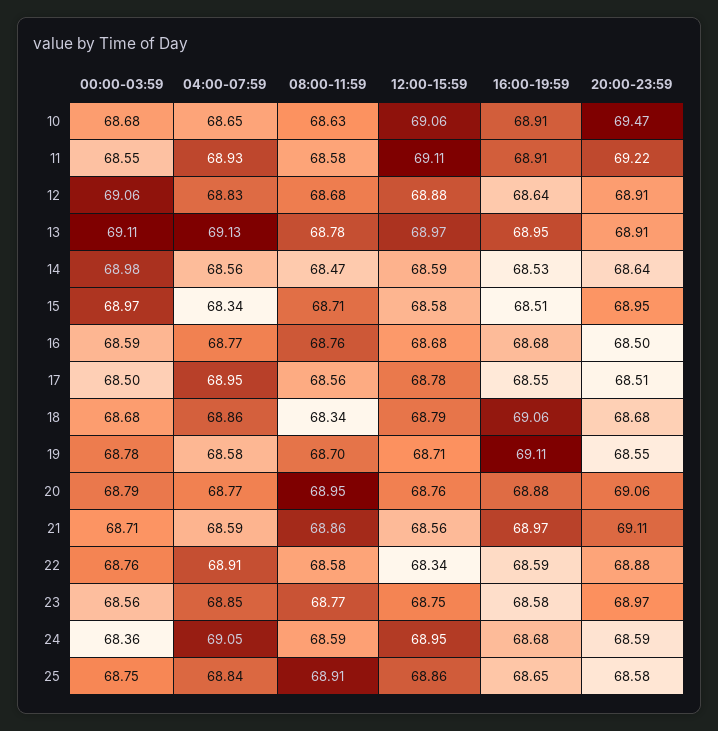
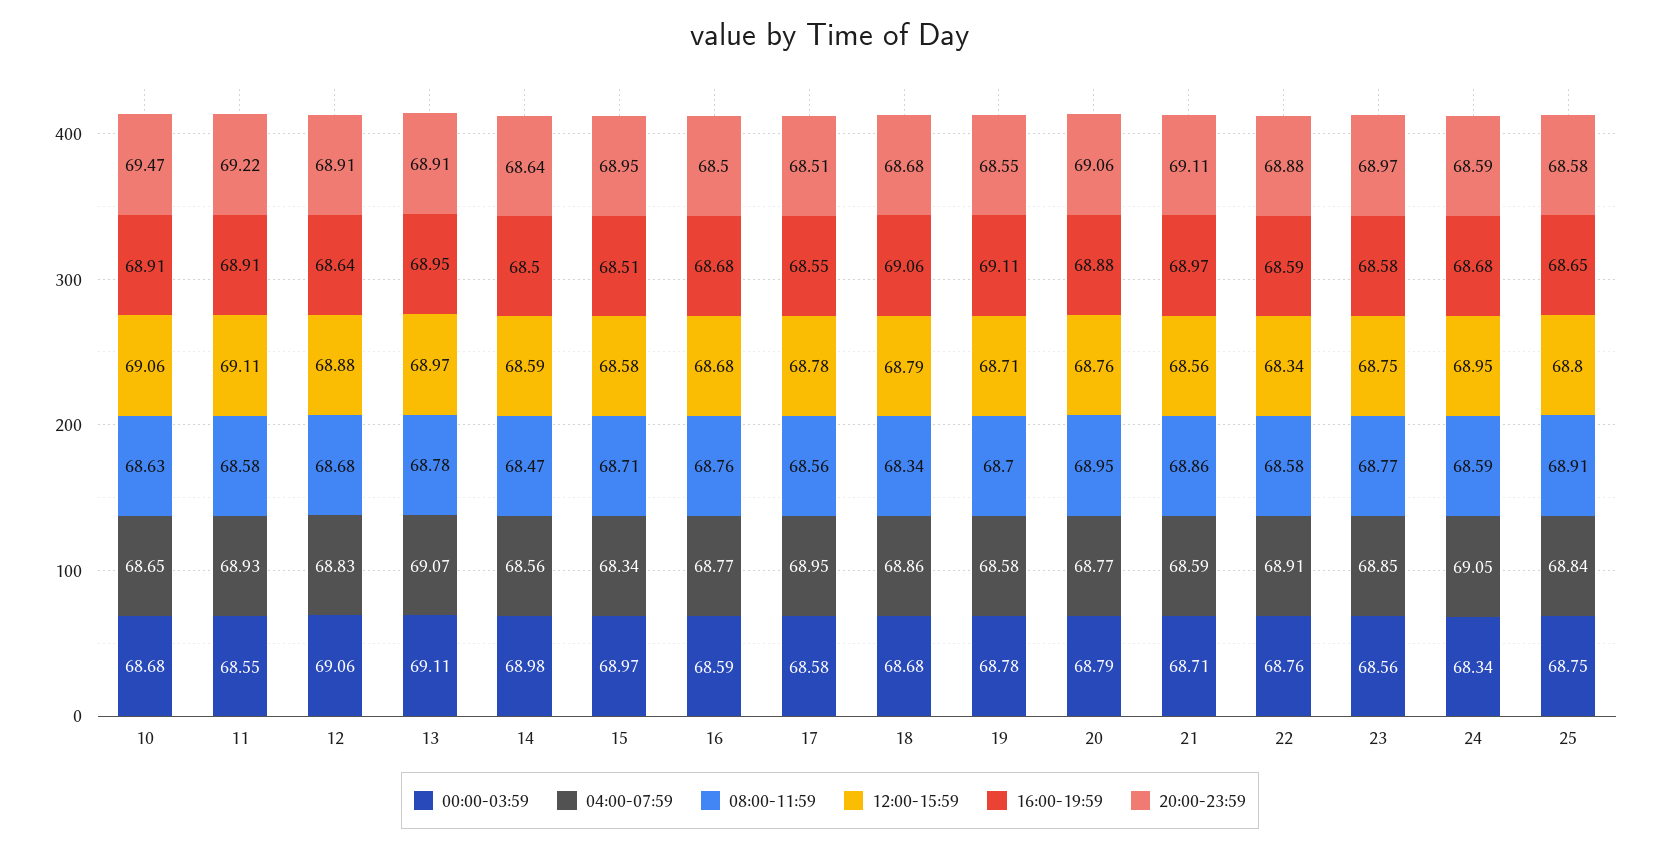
  {
    "00:00-03:59": {
      "10": 68.68,
      "11": 68.55,
      "12": 69.06,
      "13": 69.11,
      "14": 68.98,
      "15": 68.97,
      "16": 68.59,
-     "17": 68.5,
+     "17": 68.58,
      "18": 68.68,
      "19": 68.78,
      "20": 68.79,
      "21": 68.71,
      "22": 68.76,
      "23": 68.56,
-     "24": 68.36,
+     "24": 68.34,
      "25": 68.75
    },
    "04:00-07:59": {
      "10": 68.65,
      "11": 68.93,
      "12": 68.83,
-     "13": 69.13,
+     "13": 69.07,
      "14": 68.56,
      "15": 68.34,
      "16": 68.77,
      "17": 68.95,
      "18": 68.86,
      "19": 68.58,
      "20": 68.77,
      "21": 68.59,
      "22": 68.91,
      "23": 68.85,
      "24": 69.05,
      "25": 68.84
    },
    "08:00-11:59": {
      "10": 68.63,
      "11": 68.58,
      "12": 68.68,
      "13": 68.78,
      "14": 68.47,
      "15": 68.71,
      "16": 68.76,
      "17": 68.56,
      "18": 68.34,
      "19": 68.7,
      "20": 68.95,
      "21": 68.86,
      "22": 68.58,
      "23": 68.77,
      "24": 68.59,
      "25": 68.91
    },
    "12:00-15:59": {
      "10": 69.06,
      "11": 69.11,
      "12": 68.88,
      "13": 68.97,
      "14": 68.59,
      "15": 68.58,
      "16": 68.68,
      "17": 68.78,
      "18": 68.79,
      "19": 68.71,
      "20": 68.76,
      "21": 68.56,
      "22": 68.34,
      "23": 68.75,
      "24": 68.95,
-     "25": 68.86
+     "25": 68.8
    },
    "16:00-19:59": {
      "10": 68.91,
      "11": 68.91,
      "12": 68.64,
      "13": 68.95,
-     "14": 68.53,
+     "14": 68.5,
      "15": 68.51,
      "16": 68.68,
      "17": 68.55,
      "18": 69.06,
      "19": 69.11,
      "20": 68.88,
      "21": 68.97,
      "22": 68.59,
      "23": 68.58,
      "24": 68.68,
      "25": 68.65
    },
    "20:00-23:59": {
      "10": 69.47,
      "11": 69.22,
      "12": 68.91,
      "13": 68.91,
      "14": 68.64,
      "15": 68.95,
      "16": 68.5,
      "17": 68.51,
      "18": 68.68,
      "19": 68.55,
      "20": 69.06,
      "21": 69.11,
      "22": 68.88,
      "23": 68.97,
      "24": 68.59,
      "25": 68.58
    }
  }

